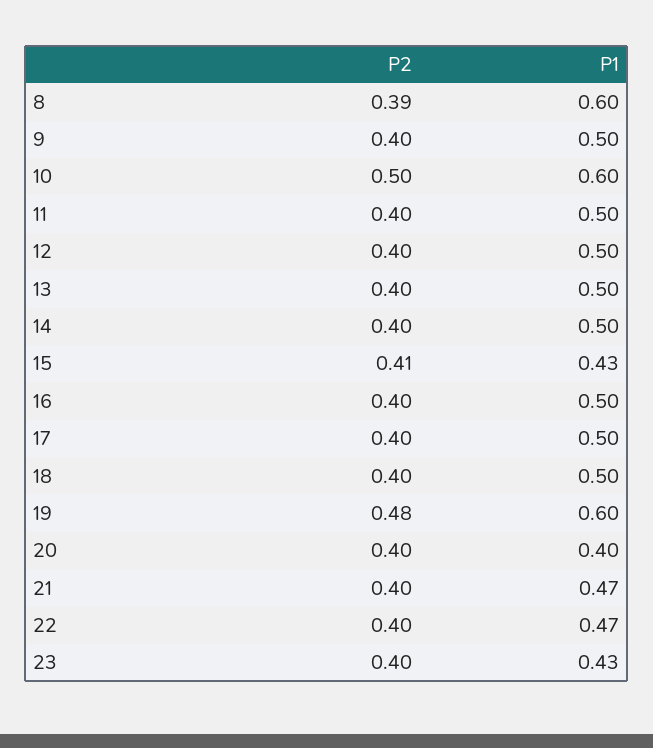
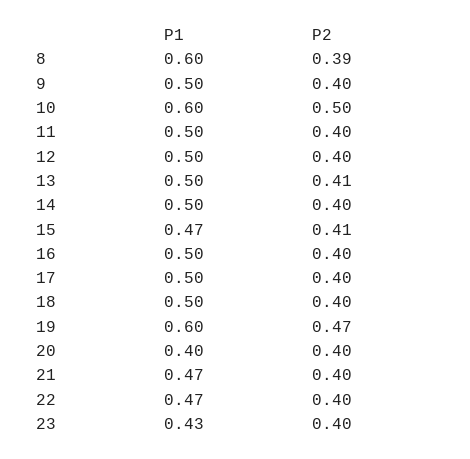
  {
    "P2": {
      "8": 0.39,
      "9": 0.4,
      "10": 0.5,
      "11": 0.4,
      "12": 0.4,
-     "13": 0.4,
+     "13": 0.41,
      "14": 0.4,
      "15": 0.41,
      "16": 0.4,
      "17": 0.4,
      "18": 0.4,
-     "19": 0.48,
+     "19": 0.47,
      "20": 0.4,
      "21": 0.4,
      "22": 0.4,
      "23": 0.4
    },
    "P1": {
      "8": 0.6,
      "9": 0.5,
      "10": 0.6,
      "11": 0.5,
      "12": 0.5,
      "13": 0.5,
      "14": 0.5,
-     "15": 0.43,
+     "15": 0.47,
      "16": 0.5,
      "17": 0.5,
      "18": 0.5,
      "19": 0.6,
      "20": 0.4,
      "21": 0.47,
      "22": 0.47,
      "23": 0.43
    }
  }

